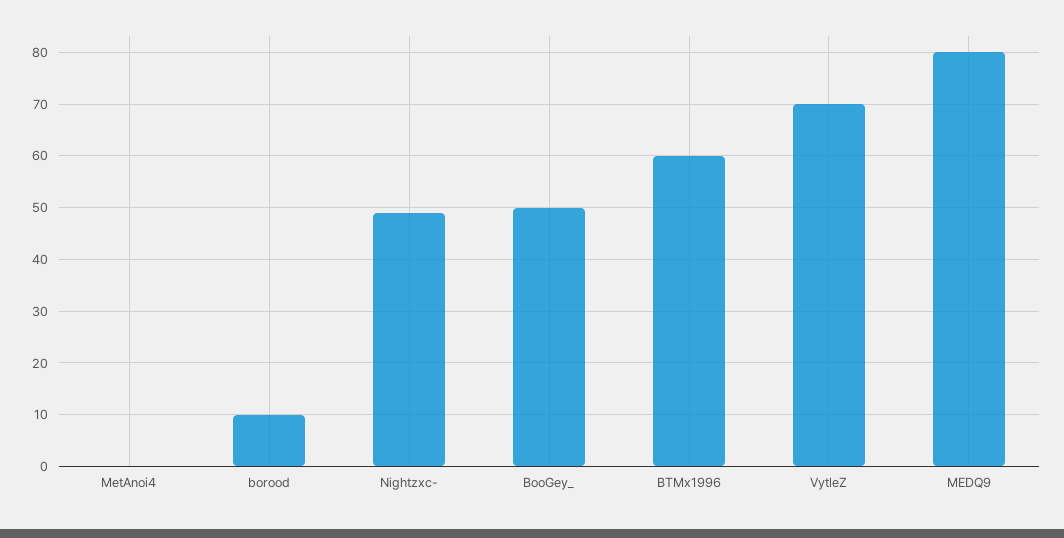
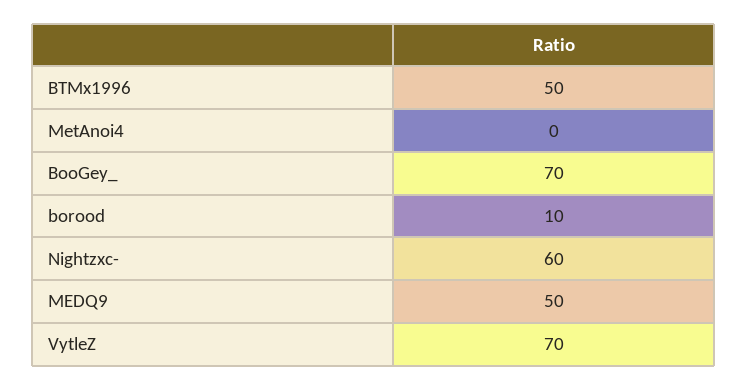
  {
    "MetAnoi4": 0,
    "borood": 10,
-   "Nightzxc-": 50,
+   "Nightzxc-": 60,
-   "BooGey_": 50,
+   "BooGey_": 70,
-   "BTMx1996": 60,
+   "BTMx1996": 50,
    "VytleZ": 70,
-   "MEDQ9": 80
+   "MEDQ9": 50
  }

